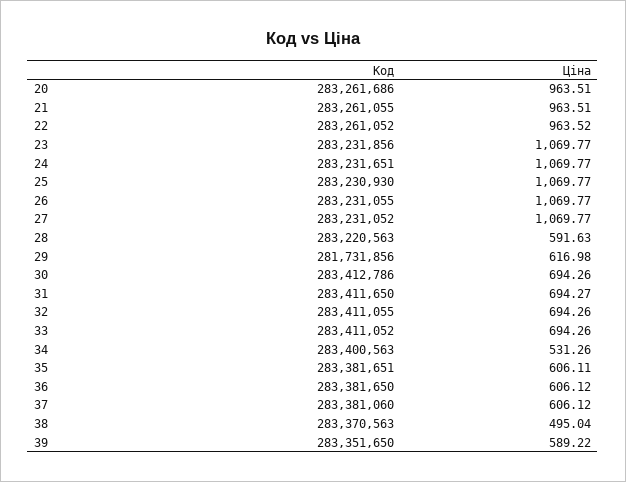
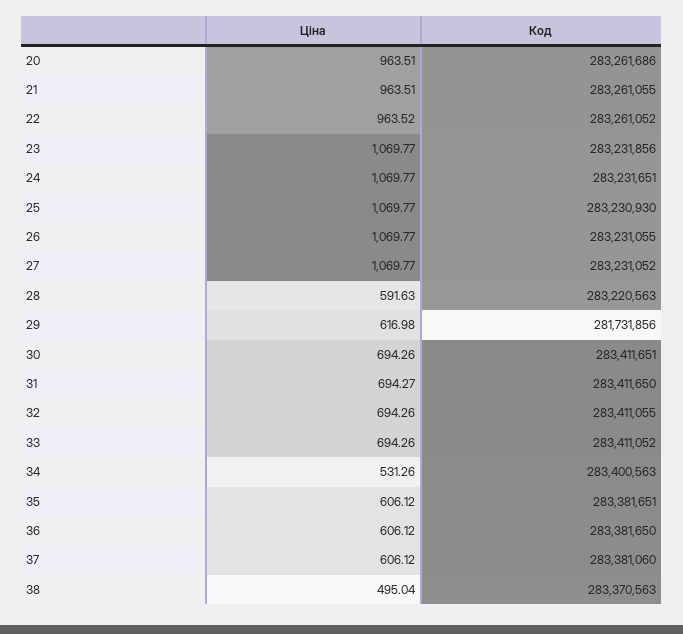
  {
    "Код": {
      "20": 283261686,
      "21": 283261055,
      "22": 283261052,
      "23": 283231856,
      "24": 283231651,
      "25": 283230930,
      "26": 283231055,
      "27": 283231052,
      "28": 283220563,
      "29": 281731856,
-     "30": 283412786,
+     "30": 283411651,
      "31": 283411650,
      "32": 283411055,
      "33": 283411052,
      "34": 283400563,
      "35": 283381651,
      "36": 283381650,
      "37": 283381060,
-     "38": 283370563,
+     "38": 283370563
-     "39": 283351650
    },
    "Ціна": {
      "20": 963.51,
      "21": 963.51,
      "22": 963.52,
      "23": 1069.77,
      "24": 1069.77,
      "25": 1069.77,
      "26": 1069.77,
      "27": 1069.77,
      "28": 591.63,
      "29": 616.98,
      "30": 694.26,
      "31": 694.27,
      "32": 694.26,
      "33": 694.26,
      "34": 531.26,
-     "35": 606.11,
+     "35": 606.12,
      "36": 606.12,
      "37": 606.12,
-     "38": 495.04,
+     "38": 495.04
-     "39": 589.22
    }
  }

